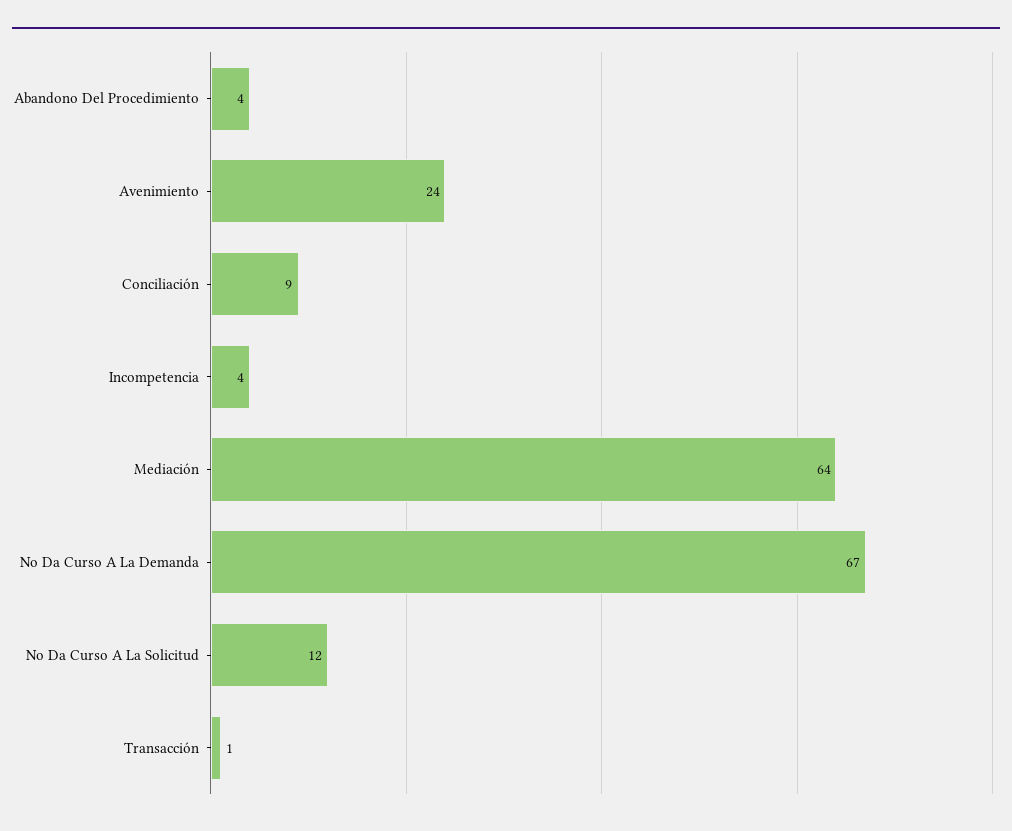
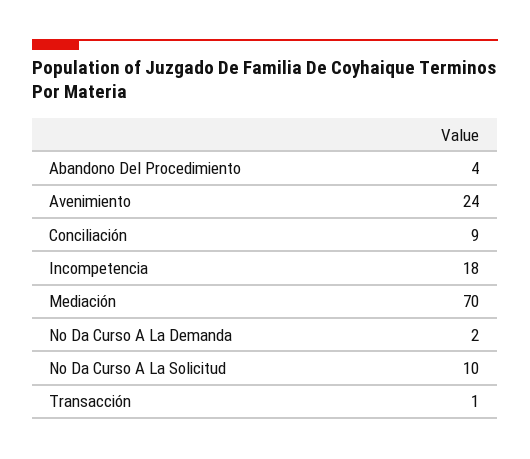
  {
    "Abandono Del Procedimiento": 4,
    "Avenimiento": 24,
    "Conciliación": 9,
-   "Incompetencia": 4,
+   "Incompetencia": 18,
-   "Mediación": 64,
+   "Mediación": 70,
-   "No Da Curso A La Demanda": 67,
+   "No Da Curso A La Demanda": 2,
-   "No Da Curso A La Solicitud": 12,
+   "No Da Curso A La Solicitud": 10,
    "Transacción": 1
  }

